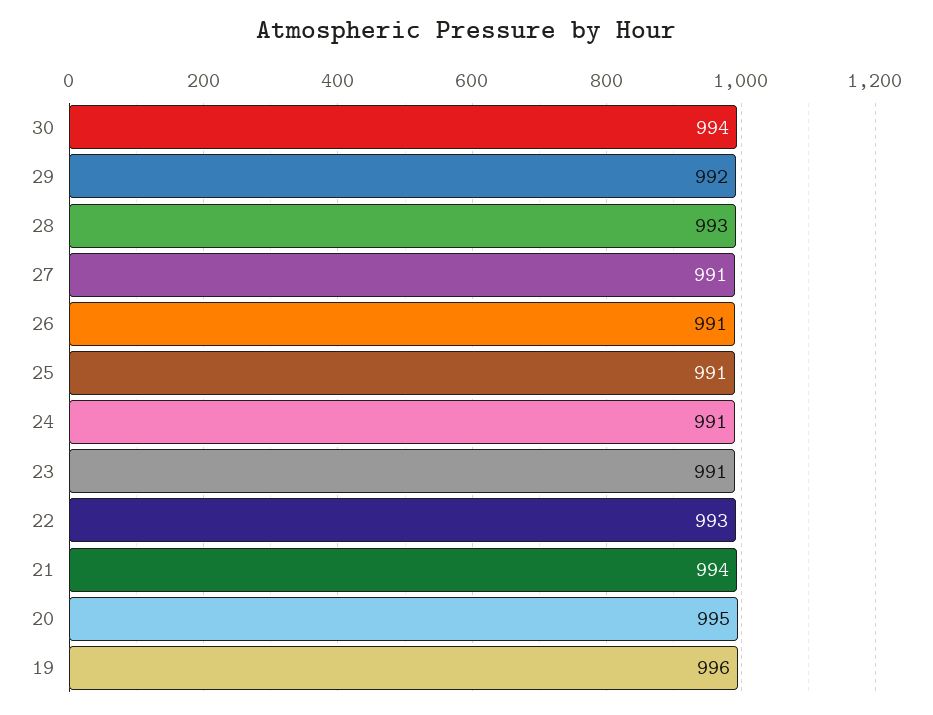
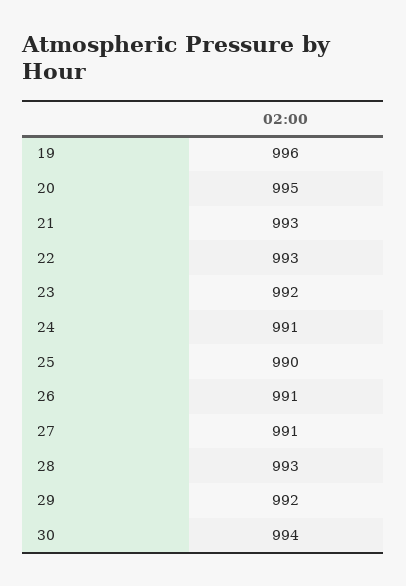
  {
    "30": 994,
    "29": 992,
    "28": 993,
    "27": 991,
    "26": 991,
-   "25": 991,
+   "25": 990,
    "24": 991,
-   "23": 991,
+   "23": 992,
    "22": 993,
-   "21": 994,
+   "21": 993,
    "20": 995,
    "19": 996
  }

